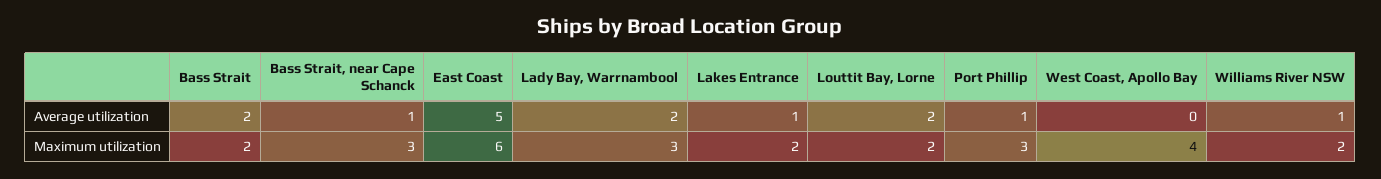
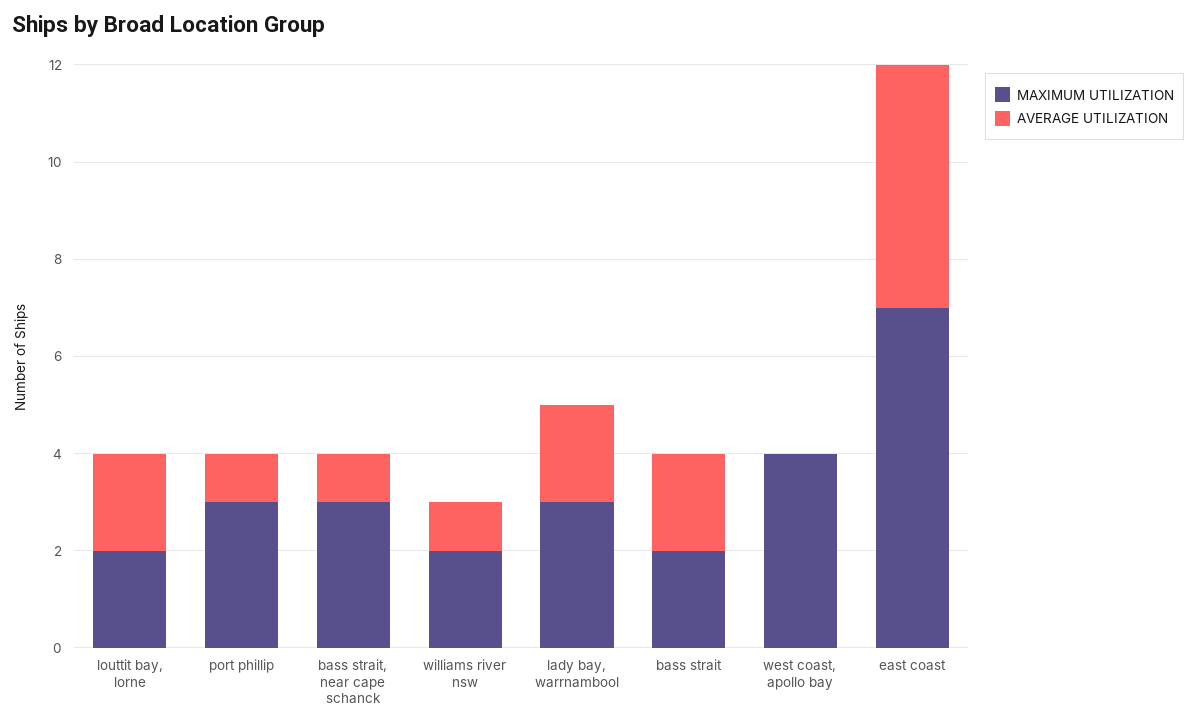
  {
    "Average utilization": {
      "Bass Strait": 2,
      "Bass Strait, near Cape Schanck": 1,
      "East Coast": 5,
      "Lady Bay, Warrnambool": 2,
-     "Lakes Entrance": 1,
      "Louttit Bay, Lorne": 2,
      "Port Phillip": 1,
      "West Coast, Apollo Bay": 0,
      "Williams River NSW": 1
    },
    "Maximum utilization": {
      "Bass Strait": 2,
      "Bass Strait, near Cape Schanck": 3,
-     "East Coast": 6,
+     "East Coast": 7,
      "Lady Bay, Warrnambool": 3,
-     "Lakes Entrance": 2,
      "Louttit Bay, Lorne": 2,
      "Port Phillip": 3,
      "West Coast, Apollo Bay": 4,
      "Williams River NSW": 2
    }
  }

